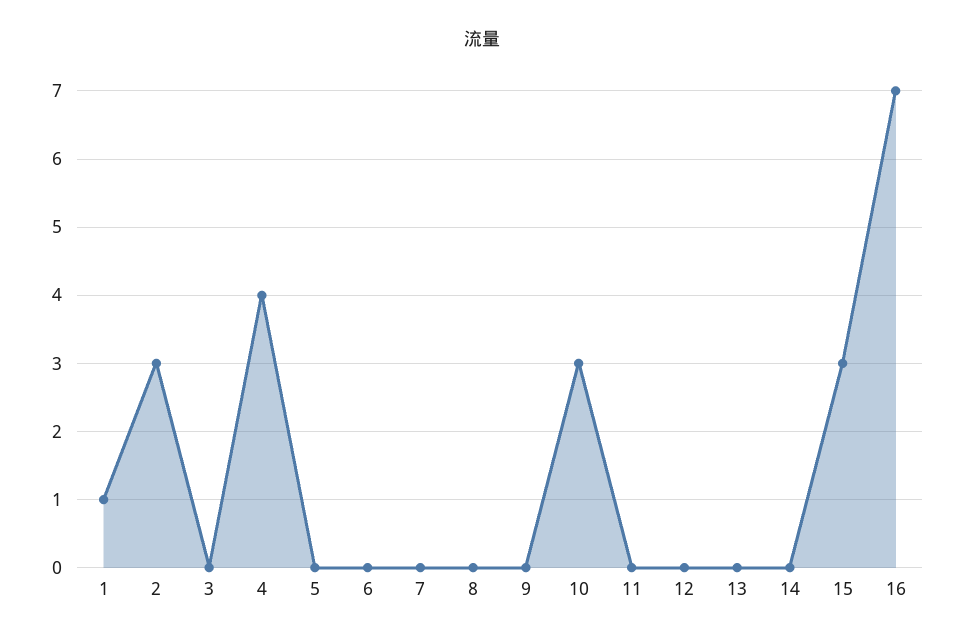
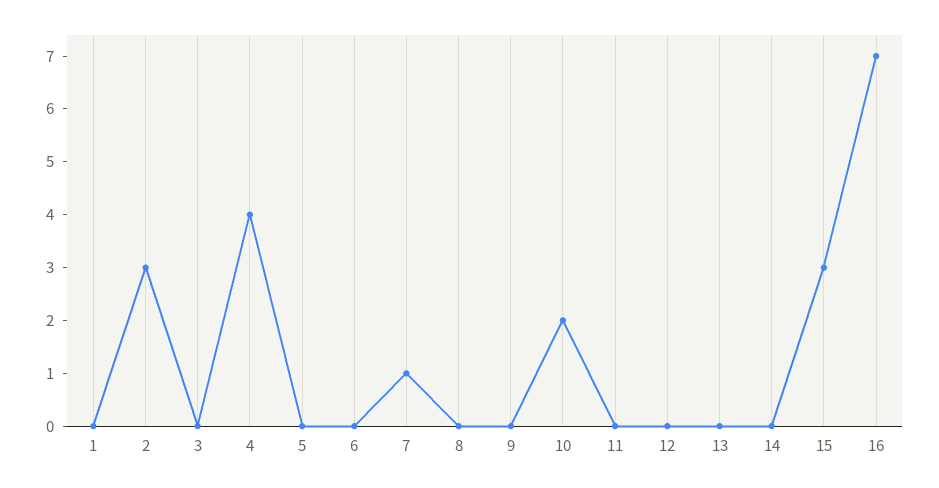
  {
-   "1": 1,
+   "1": 0,
    "2": 3,
    "3": 0,
    "4": 4,
    "5": 0,
    "6": 0,
-   "7": 0,
+   "7": 1,
    "8": 0,
    "9": 0,
-   "10": 3,
+   "10": 2,
    "11": 0,
    "12": 0,
    "13": 0,
    "14": 0,
    "15": 3,
    "16": 7
  }

